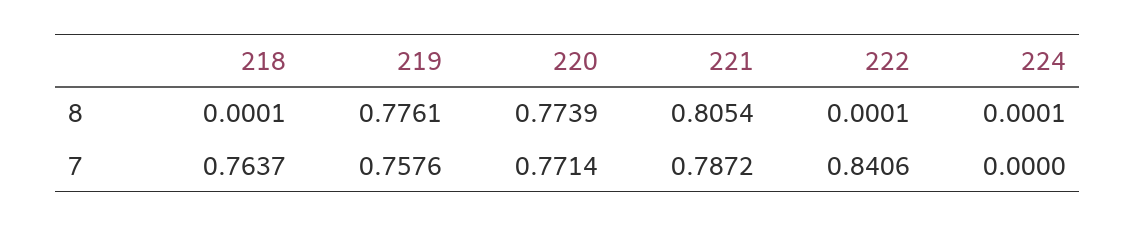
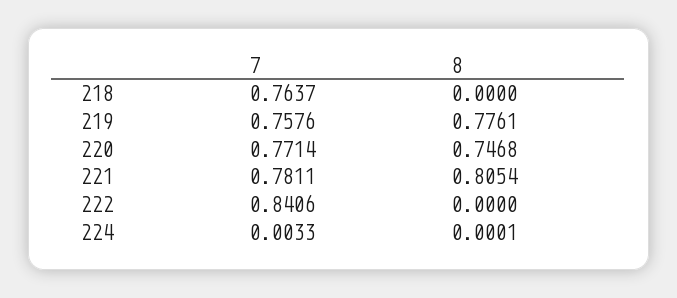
  {
    "218": {
-     "8": 0.0001,
+     "8": 0,
      "7": 0.7637
    },
    "219": {
      "8": 0.7761,
      "7": 0.7576
    },
    "220": {
-     "8": 0.7739,
+     "8": 0.7468,
      "7": 0.7714
    },
    "221": {
      "8": 0.8054,
-     "7": 0.7872
+     "7": 0.7811
    },
    "222": {
-     "8": 0.0001,
+     "8": 0,
      "7": 0.8406
    },
    "224": {
      "8": 0.0001,
-     "7": 0
+     "7": 0.0033
    }
  }

